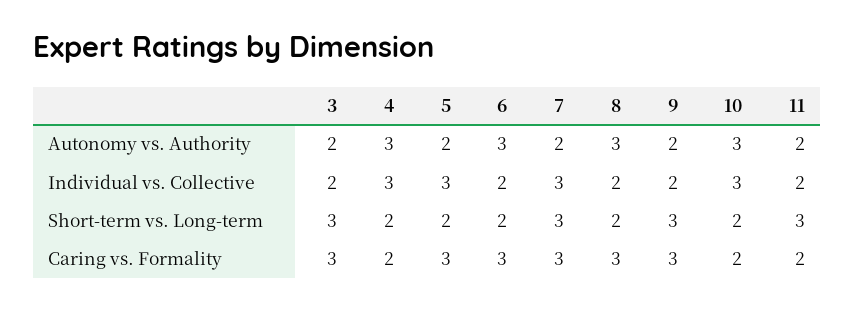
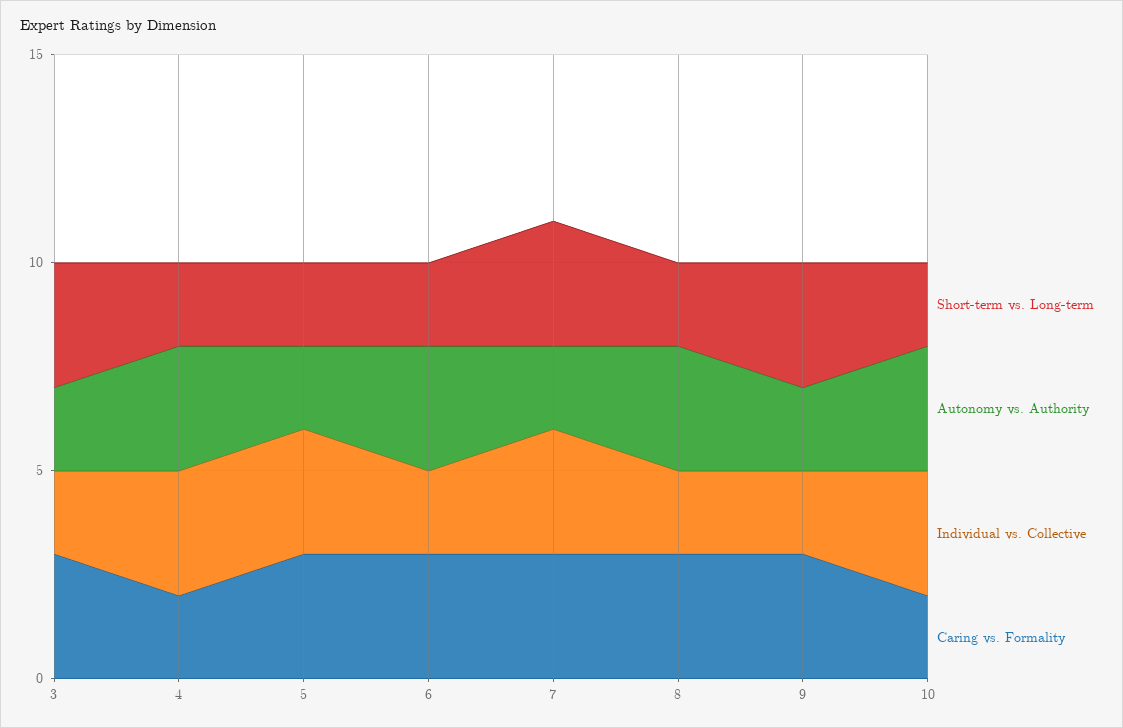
  {
    "Autonomy vs. Authority": {
      "3": 2,
      "4": 3,
      "5": 2,
      "6": 3,
      "7": 2,
      "8": 3,
      "9": 2,
-     "10": 3,
+     "10": 3
-     "11": 2
    },
    "Individual vs. Collective": {
      "3": 2,
      "4": 3,
      "5": 3,
      "6": 2,
      "7": 3,
      "8": 2,
      "9": 2,
-     "10": 3,
+     "10": 3
-     "11": 2
    },
    "Short-term vs. Long-term": {
      "3": 3,
      "4": 2,
      "5": 2,
      "6": 2,
      "7": 3,
      "8": 2,
      "9": 3,
-     "10": 2,
+     "10": 2
-     "11": 3
    },
    "Caring vs. Formality": {
      "3": 3,
      "4": 2,
      "5": 3,
      "6": 3,
      "7": 3,
      "8": 3,
      "9": 3,
-     "10": 2,
+     "10": 2
-     "11": 2
    }
  }

